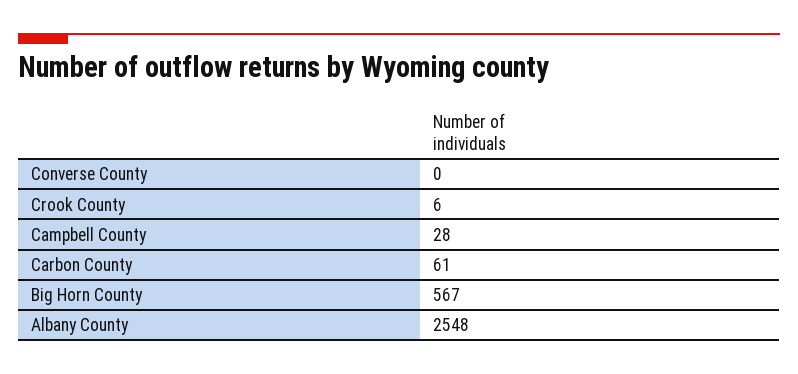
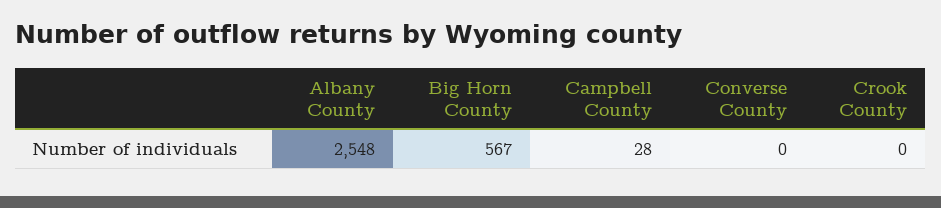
  {
    "Converse County": 0,
-   "Crook County": 6,
+   "Crook County": 0,
    "Campbell County": 28,
-   "Carbon County": 61,
    "Big Horn County": 567,
    "Albany County": 2548
  }

